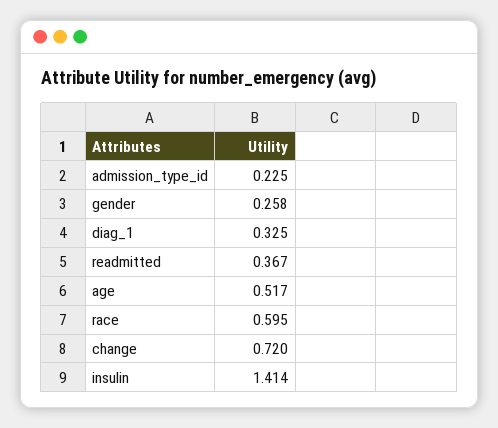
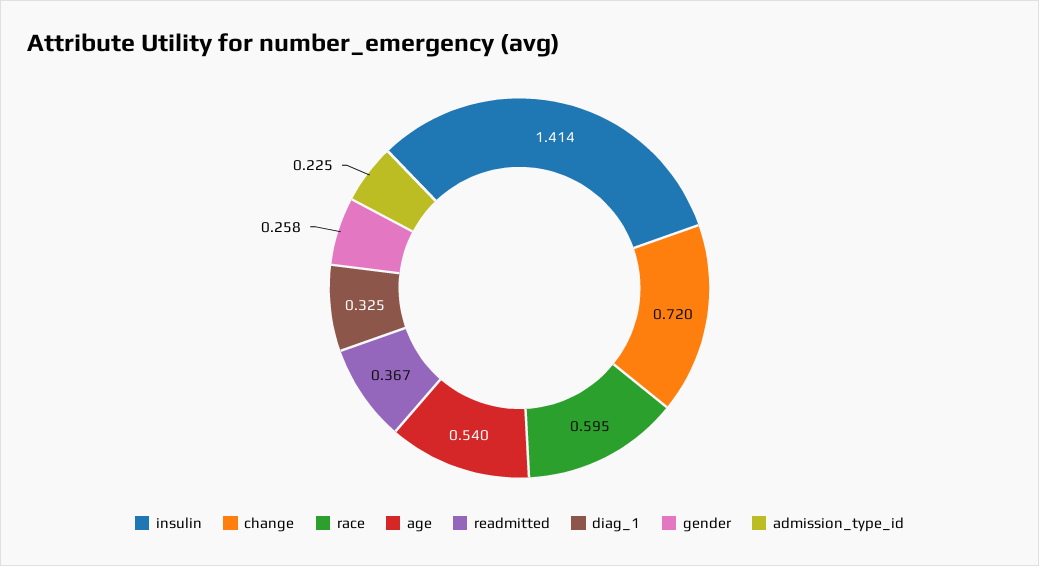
  {
    "admission_type_id": 0.225,
    "gender": 0.258,
    "diag_1": 0.325,
    "readmitted": 0.367,
-   "age": 0.517,
+   "age": 0.54,
    "race": 0.595,
    "change": 0.72,
    "insulin": 1.414
  }

